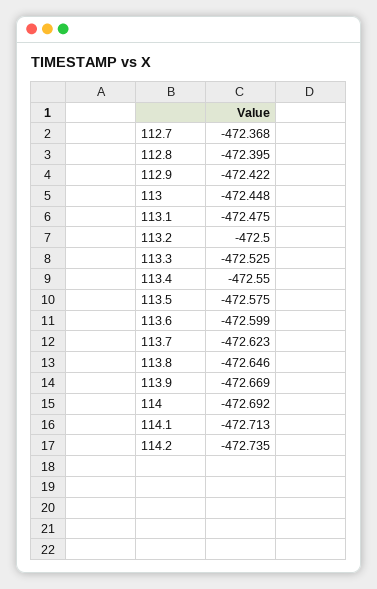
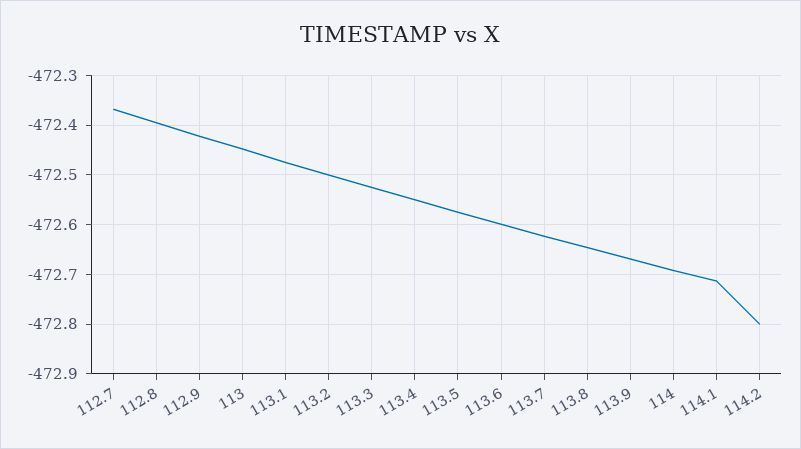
  {
    "112.7": -472.368,
    "112.8": -472.395,
    "112.9": -472.422,
    "113": -472.448,
    "113.1": -472.475,
    "113.2": -472.5,
    "113.3": -472.525,
    "113.4": -472.55,
    "113.5": -472.575,
    "113.6": -472.599,
    "113.7": -472.623,
    "113.8": -472.646,
    "113.9": -472.669,
    "114": -472.692,
    "114.1": -472.713,
-   "114.2": -472.735
+   "114.2": -472.8
  }

